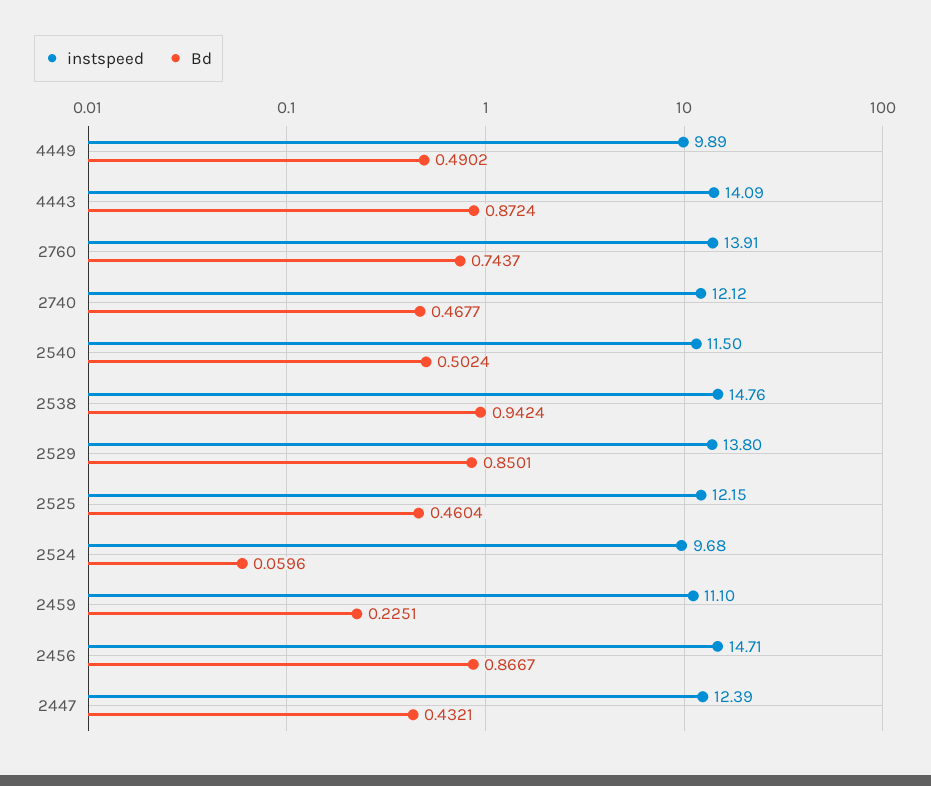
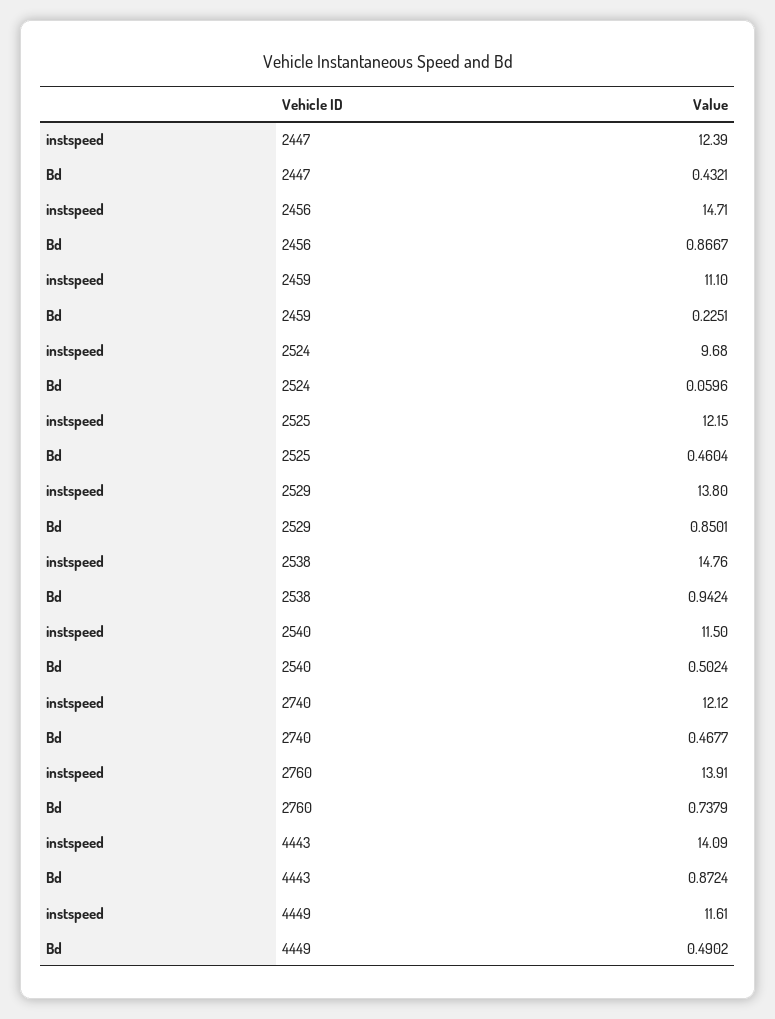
  {
    "instspeed": {
-     "4449": 9.89,
+     "4449": 11.61,
      "4443": 14.09,
      "2760": 13.91,
      "2740": 12.12,
      "2540": 11.5,
      "2538": 14.76,
      "2529": 13.8,
      "2525": 12.15,
      "2524": 9.68,
      "2459": 11.1,
      "2456": 14.71,
      "2447": 12.39
    },
    "Bd": {
      "4449": 0.4902,
      "4443": 0.8724,
-     "2760": 0.7437,
+     "2760": 0.7379,
      "2740": 0.4677,
      "2540": 0.5024,
      "2538": 0.9424,
      "2529": 0.8501,
      "2525": 0.4604,
      "2524": 0.0596,
      "2459": 0.2251,
      "2456": 0.8667,
      "2447": 0.4321
    }
  }

